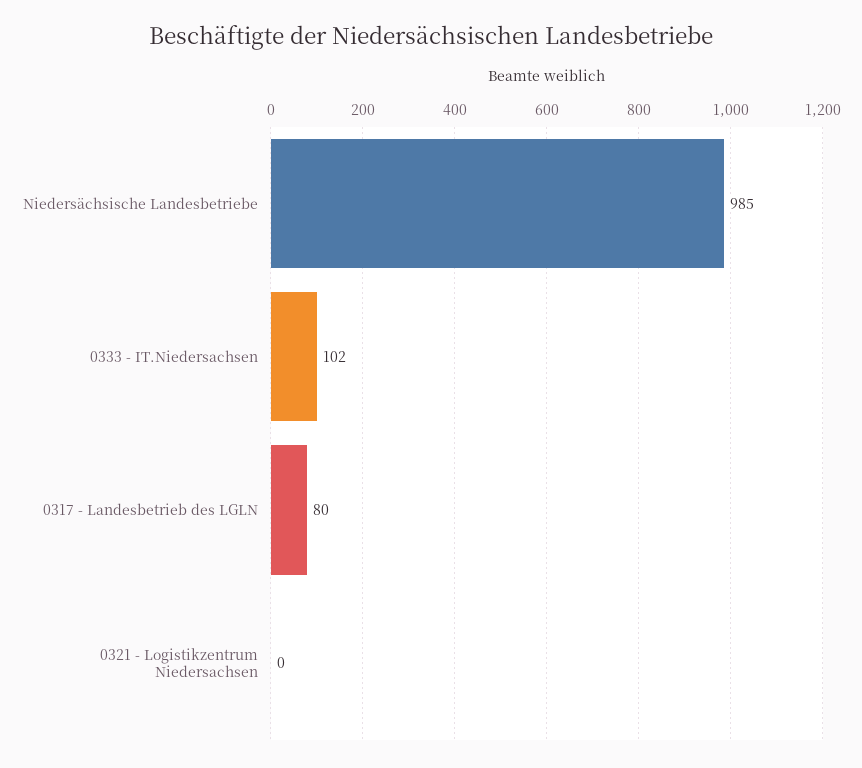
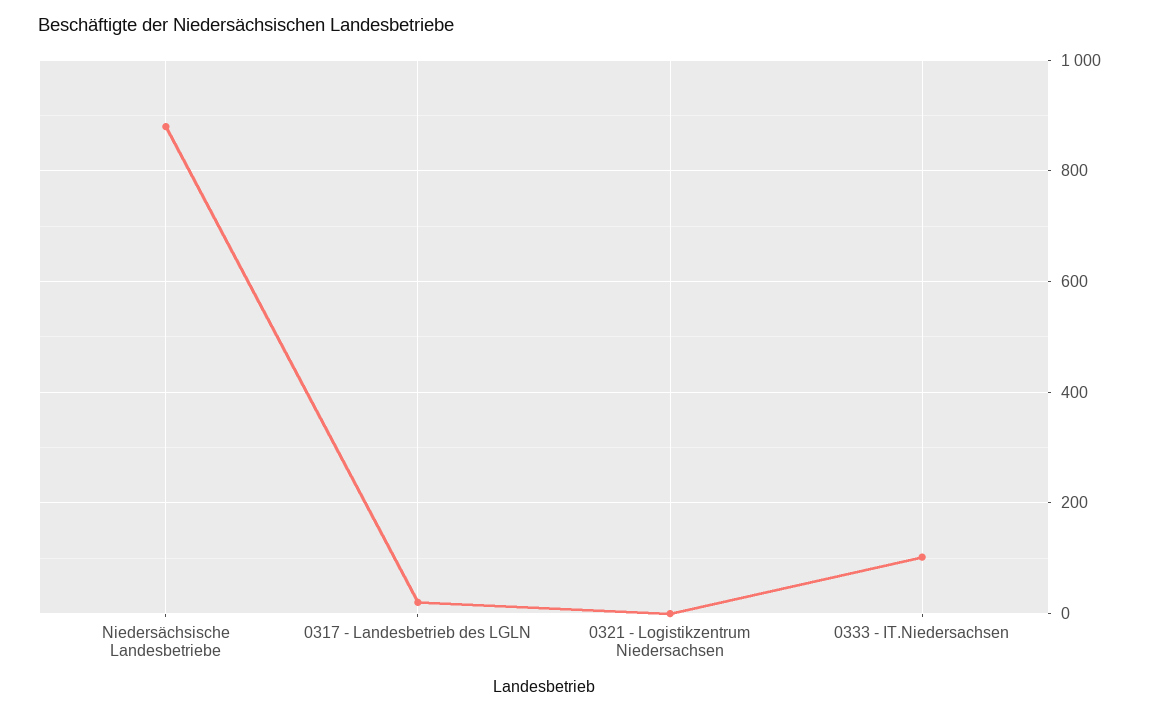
  {
-   "Niedersächsische Landesbetriebe": 985,
+   "Niedersächsische Landesbetriebe": 880,
    "0333 - IT.Niedersachsen": 102,
-   "0317 - Landesbetrieb des LGLN": 80,
+   "0317 - Landesbetrieb des LGLN": 20,
    "0321 - Logistikzentrum Niedersachsen": 0
  }

